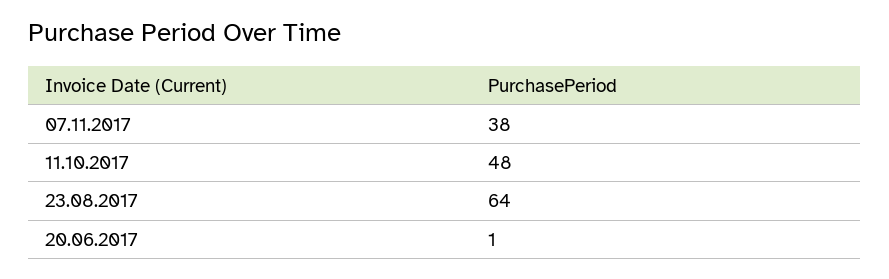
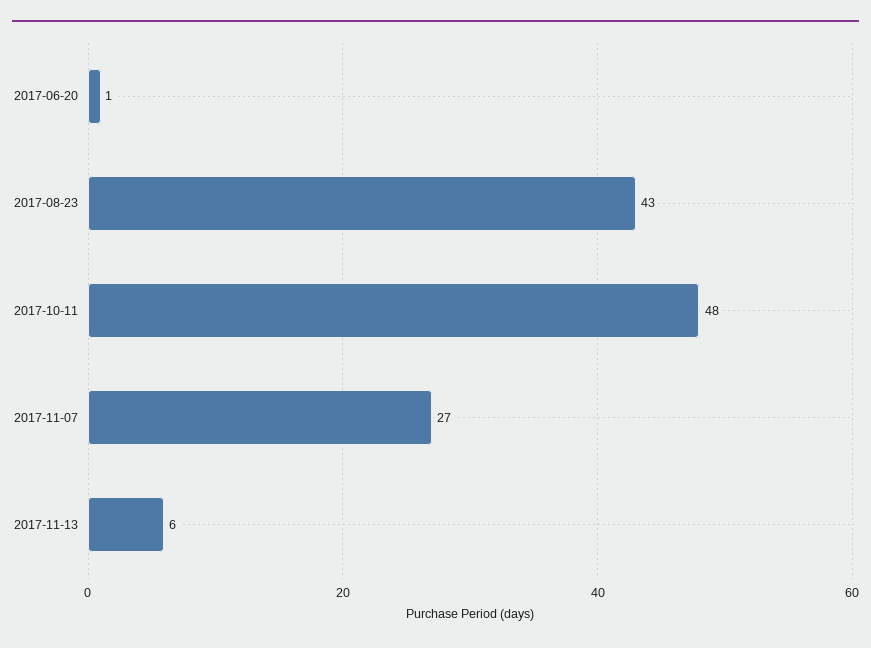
  {
-   "07.11.2017": 38,
+   "07.11.2017": 27,
    "11.10.2017": 48,
-   "23.08.2017": 64,
+   "23.08.2017": 43,
-   "20.06.2017": 1
+   "20.06.2017": 1,
+   "2017-11-13": 6
  }

